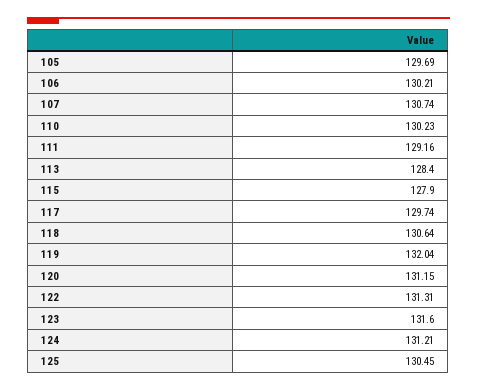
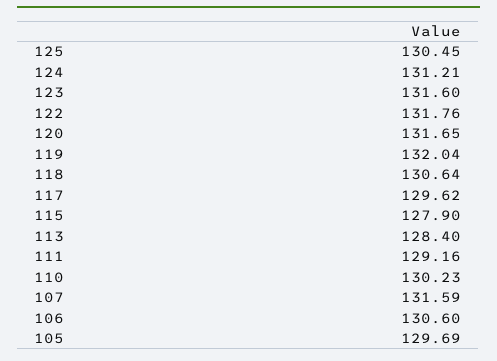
  {
    "105": 129.69,
-   "106": 130.21,
+   "106": 130.6,
-   "107": 130.74,
+   "107": 131.59,
    "110": 130.23,
    "111": 129.16,
    "113": 128.4,
    "115": 127.9,
-   "117": 129.74,
+   "117": 129.62,
    "118": 130.64,
    "119": 132.04,
-   "120": 131.15,
+   "120": 131.65,
-   "122": 131.31,
+   "122": 131.76,
    "123": 131.6,
    "124": 131.21,
    "125": 130.45
  }

